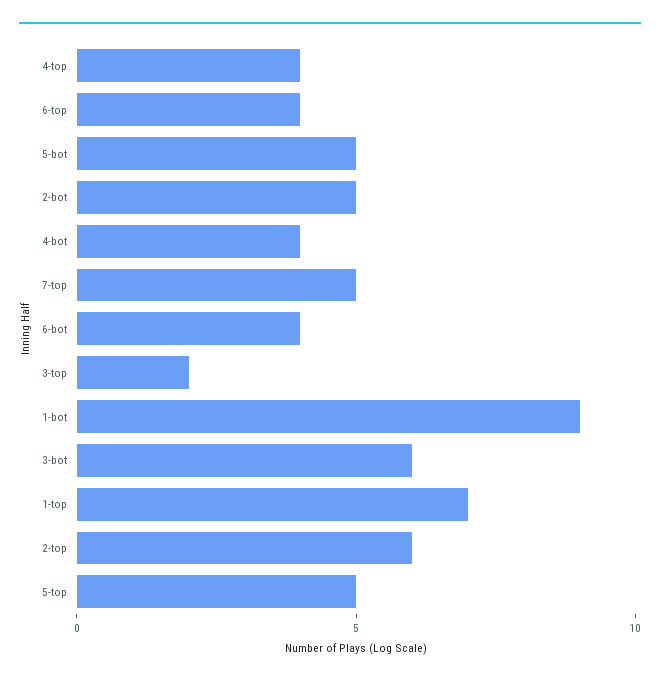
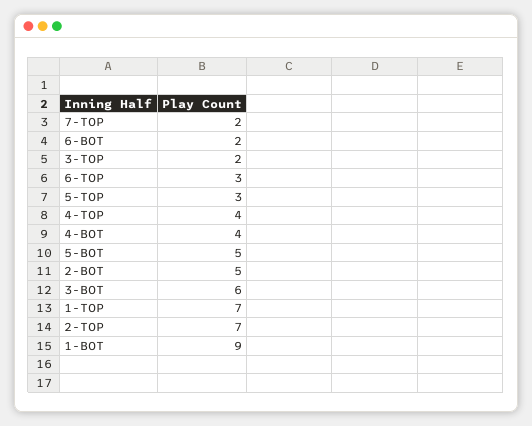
  {
    "4-top": 4,
-   "6-top": 4,
+   "6-top": 3,
    "5-bot": 5,
    "2-bot": 5,
    "4-bot": 4,
-   "7-top": 5,
+   "7-top": 2,
-   "6-bot": 4,
+   "6-bot": 2,
    "3-top": 2,
    "1-bot": 9,
    "3-bot": 6,
    "1-top": 7,
-   "2-top": 6,
+   "2-top": 7,
-   "5-top": 5
+   "5-top": 3
  }

